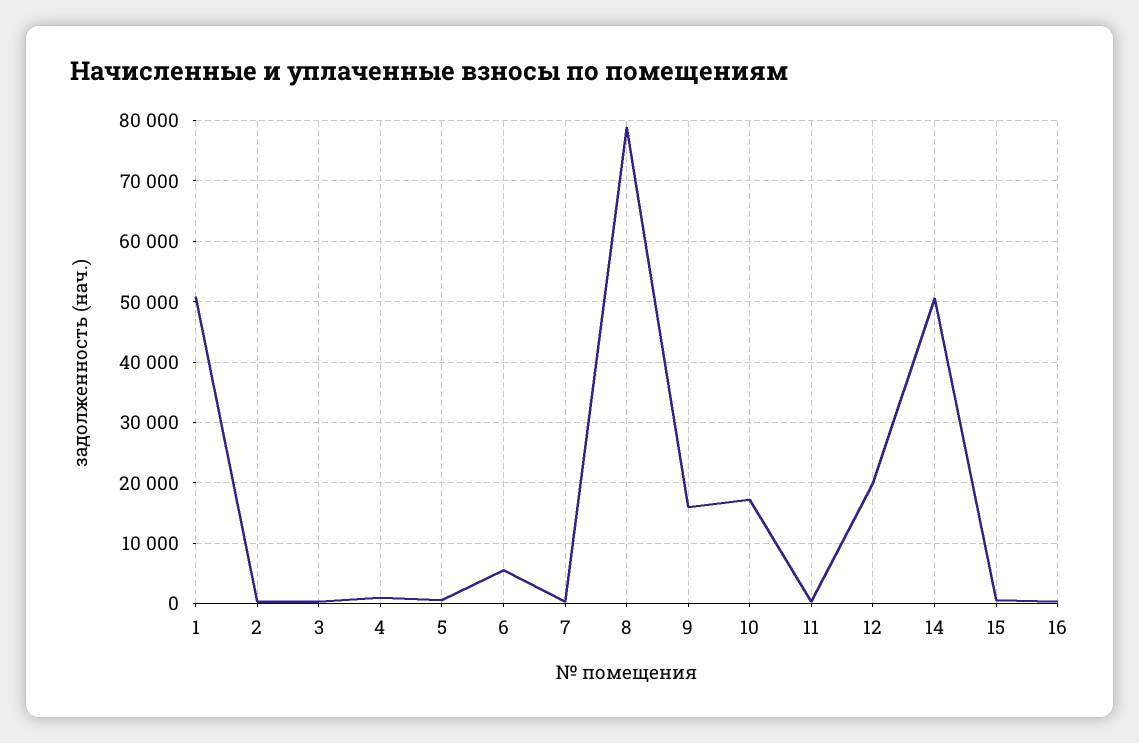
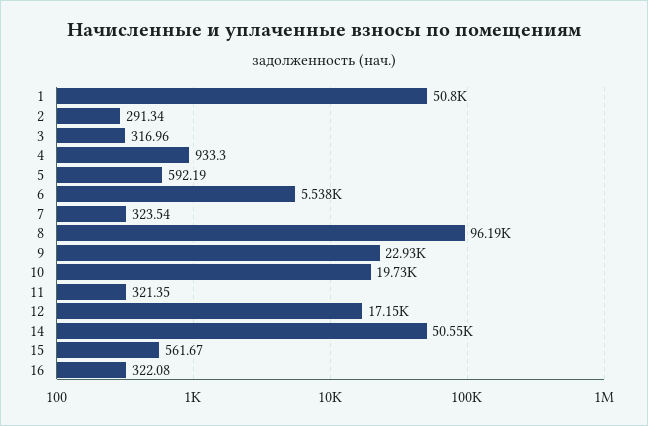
  {
    "1": 50800,
    "2": 291.34,
    "3": 316.96,
    "4": 933.3,
    "5": 592.19,
    "6": 5538,
    "7": 323.54,
-   "8": 79000,
+   "8": 96190,
-   "9": 16000,
+   "9": 22930,
-   "10": 17000,
+   "10": 19730,
    "11": 321.35,
-   "12": 20000,
+   "12": 17150,
    "14": 50550,
    "15": 561.67,
    "16": 322.08
  }

